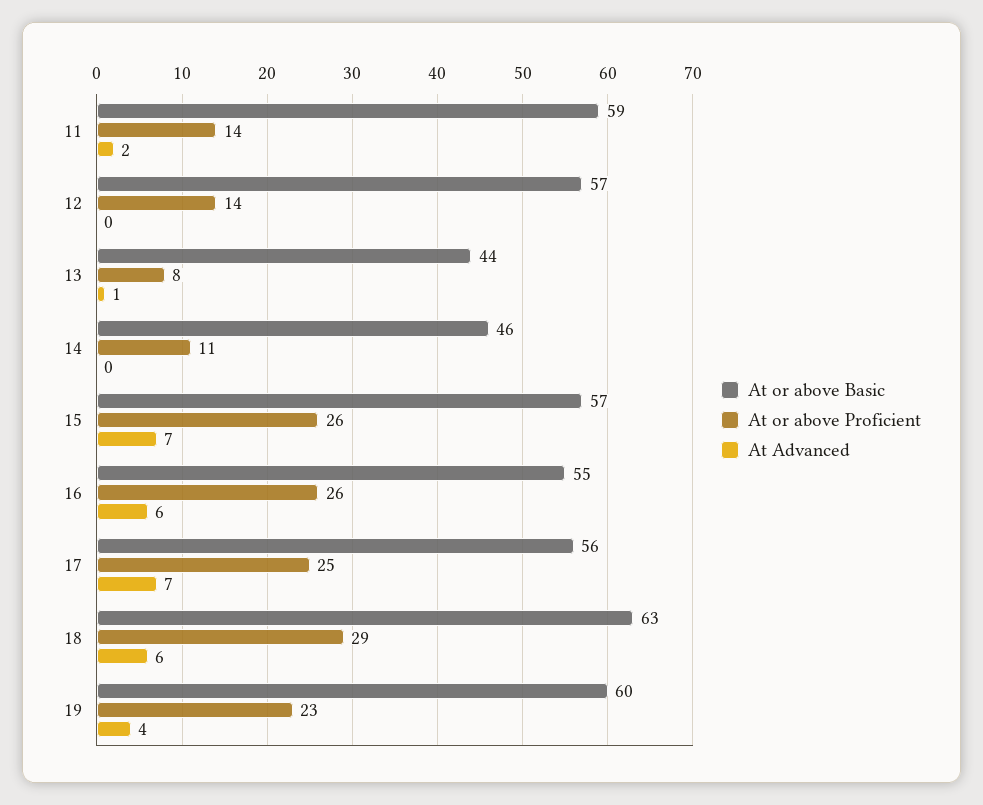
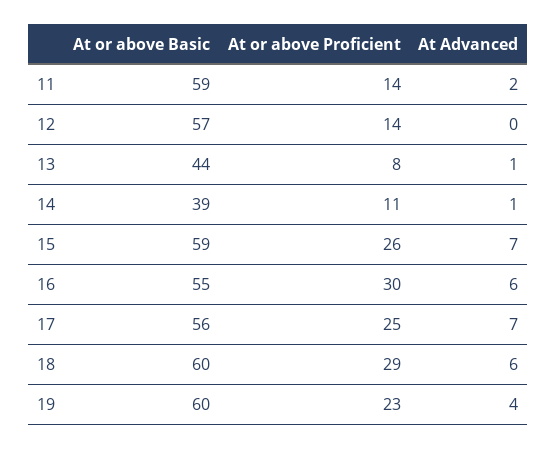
  {
    "At or above Basic": {
      "11": 59,
      "12": 57,
      "13": 44,
-     "14": 46,
+     "14": 39,
-     "15": 57,
+     "15": 59,
      "16": 55,
      "17": 56,
-     "18": 63,
+     "18": 60,
      "19": 60
    },
    "At or above Proficient": {
      "11": 14,
      "12": 14,
      "13": 8,
      "14": 11,
      "15": 26,
-     "16": 26,
+     "16": 30,
      "17": 25,
      "18": 29,
      "19": 23
    },
    "At Advanced": {
      "11": 2,
      "12": 0,
      "13": 1,
-     "14": 0,
+     "14": 1,
      "15": 7,
      "16": 6,
      "17": 7,
      "18": 6,
      "19": 4
    }
  }

